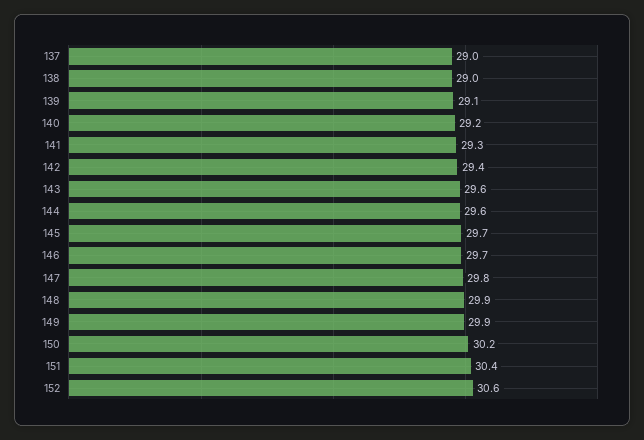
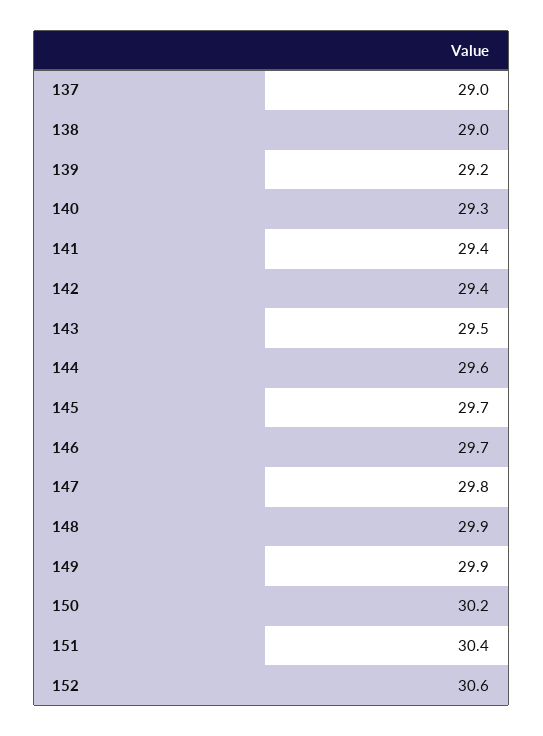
  {
    "137": 29,
    "138": 29,
-   "139": 29.1,
+   "139": 29.2,
-   "140": 29.2,
+   "140": 29.3,
-   "141": 29.3,
+   "141": 29.4,
    "142": 29.4,
-   "143": 29.6,
+   "143": 29.5,
    "144": 29.6,
    "145": 29.7,
    "146": 29.7,
    "147": 29.8,
    "148": 29.9,
    "149": 29.9,
    "150": 30.2,
    "151": 30.4,
    "152": 30.6
  }

